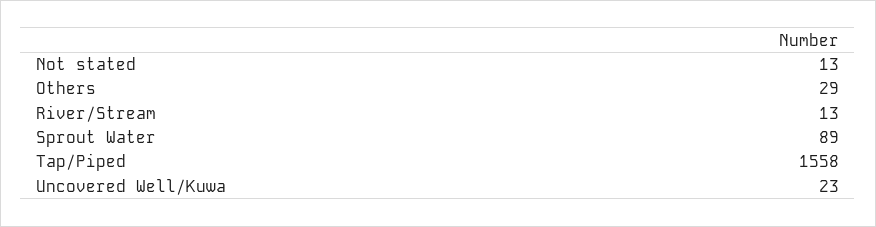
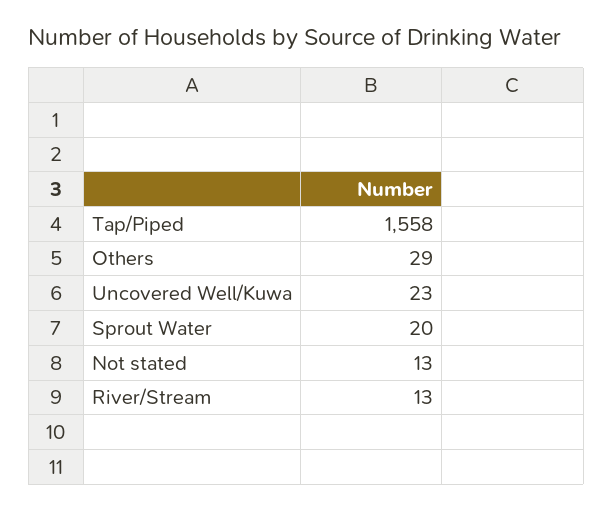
  {
    "Not stated": 13,
    "Others": 29,
    "River/Stream": 13,
-   "Sprout Water": 89,
+   "Sprout Water": 20,
    "Tap/Piped": 1558,
    "Uncovered Well/Kuwa": 23
  }

